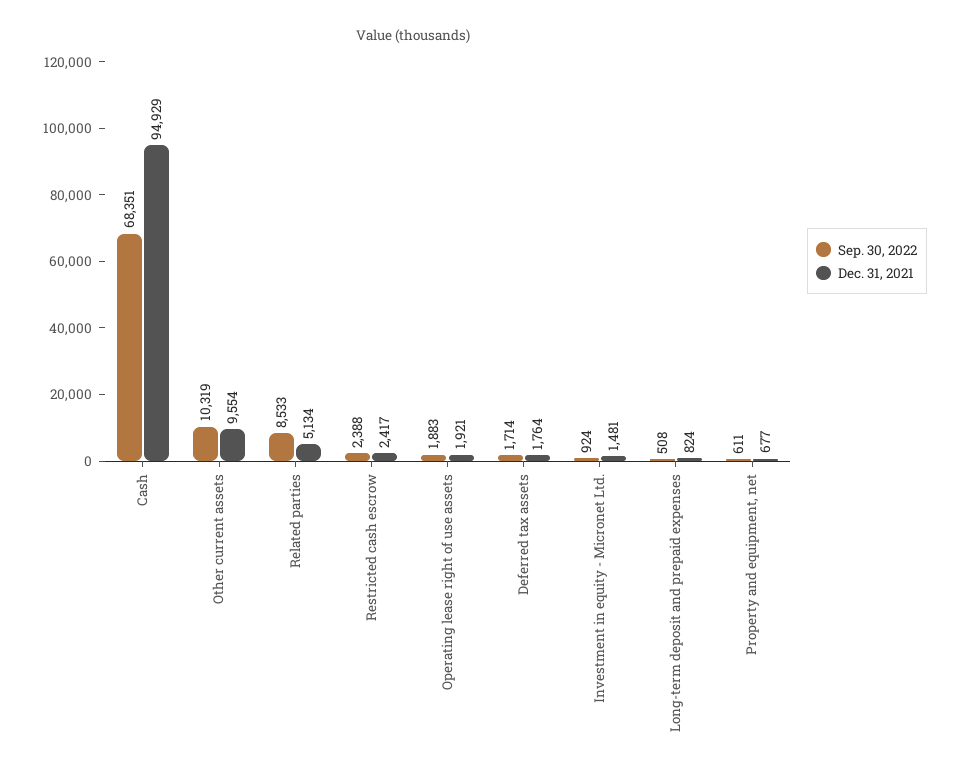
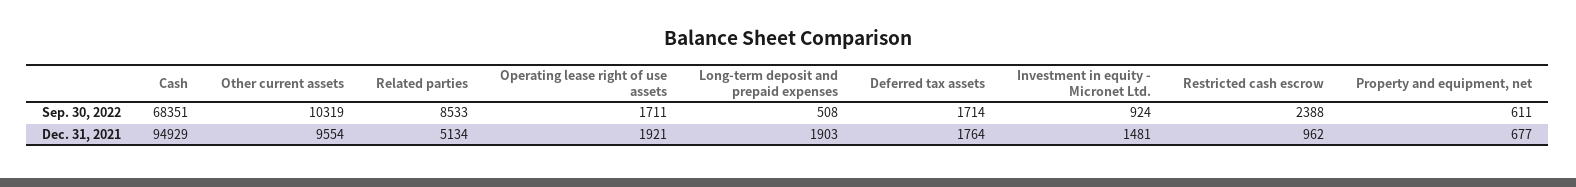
  {
    "Sep. 30, 2022": {
      "Cash": 68351,
      "Other current assets": 10319,
      "Related parties": 8533,
      "Restricted cash escrow": 2388,
-     "Operating lease right of use assets": 1883,
+     "Operating lease right of use assets": 1711,
      "Deferred tax assets": 1714,
      "Investment in equity - Micronet Ltd.": 924,
      "Long-term deposit and prepaid expenses": 508,
      "Property and equipment, net": 611
    },
    "Dec. 31, 2021": {
      "Cash": 94929,
      "Other current assets": 9554,
      "Related parties": 5134,
-     "Restricted cash escrow": 2417,
+     "Restricted cash escrow": 962,
      "Operating lease right of use assets": 1921,
      "Deferred tax assets": 1764,
      "Investment in equity - Micronet Ltd.": 1481,
-     "Long-term deposit and prepaid expenses": 824,
+     "Long-term deposit and prepaid expenses": 1903,
      "Property and equipment, net": 677
    }
  }

